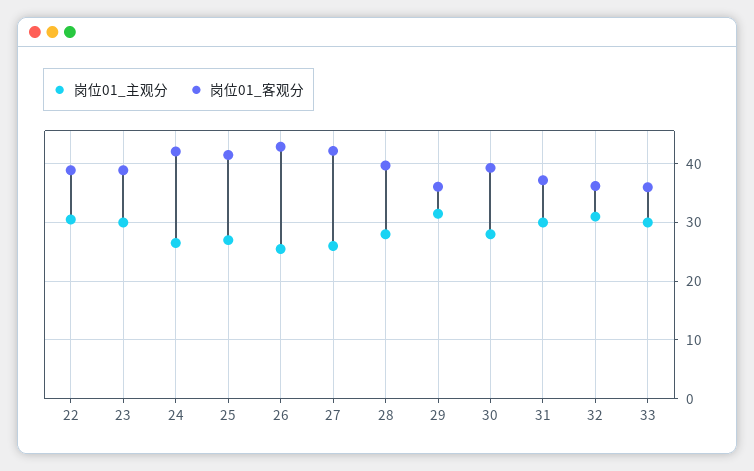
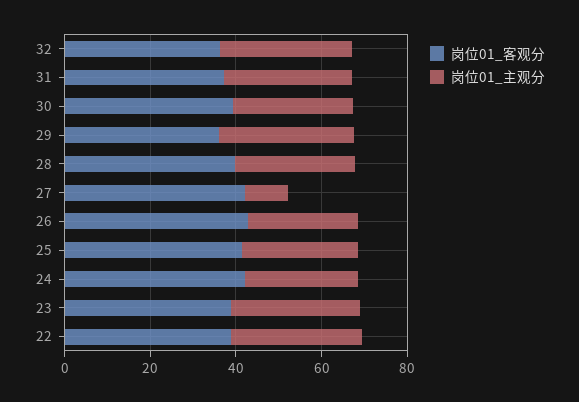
  {
    "岗位01_主观分": {
      "22": 30,
      "23": 30,
      "24": 26,
      "25": 28,
      "26": 26,
-     "27": 26,
+     "27": 10,
      "28": 28,
      "29": 32,
      "30": 28,
      "31": 30,
-     "32": 32,
+     "32": 32
-     "33": 30
    },
    "岗位01_客观分": {
      "22": 38,
      "23": 38,
      "24": 42,
      "25": 42,
      "26": 42,
      "27": 42,
      "28": 40,
      "29": 36,
      "30": 40,
      "31": 38,
-     "32": 36,
+     "32": 36
-     "33": 36
    }
  }

